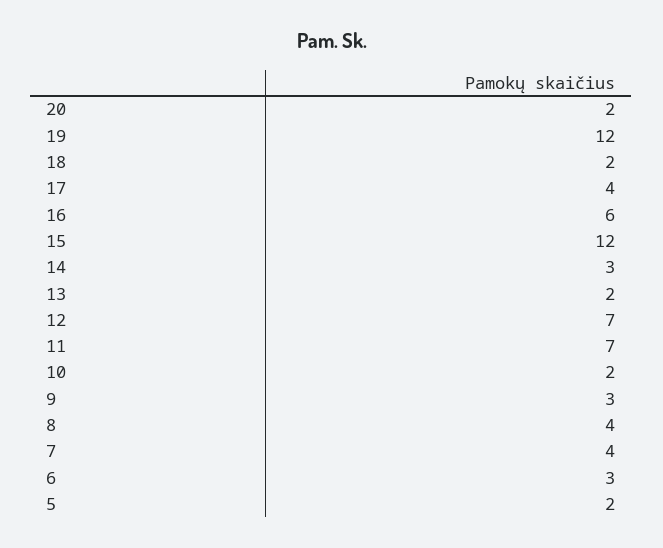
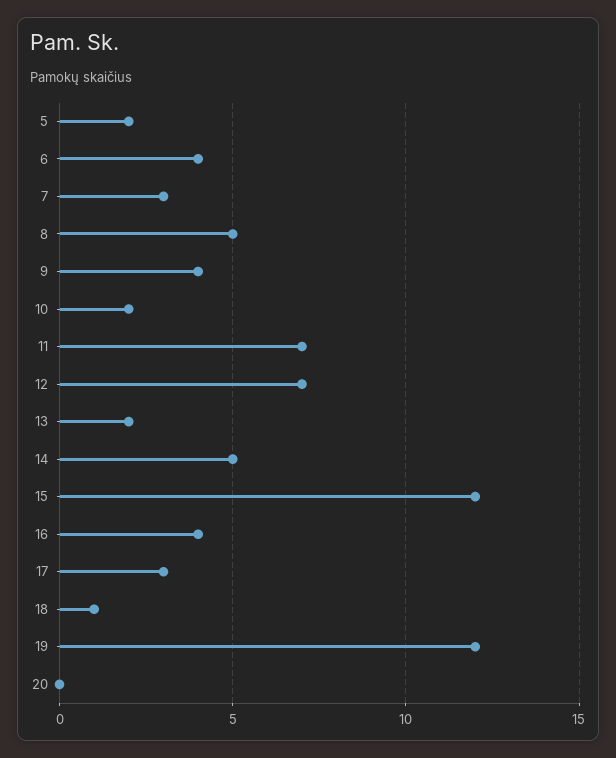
  {
-   "20": 2,
+   "20": 0,
    "19": 12,
-   "18": 2,
+   "18": 1,
-   "17": 4,
+   "17": 3,
-   "16": 6,
+   "16": 4,
    "15": 12,
-   "14": 3,
+   "14": 5,
    "13": 2,
    "12": 7,
    "11": 7,
    "10": 2,
-   "9": 3,
+   "9": 4,
-   "8": 4,
+   "8": 5,
-   "7": 4,
+   "7": 3,
-   "6": 3,
+   "6": 4,
    "5": 2
  }

